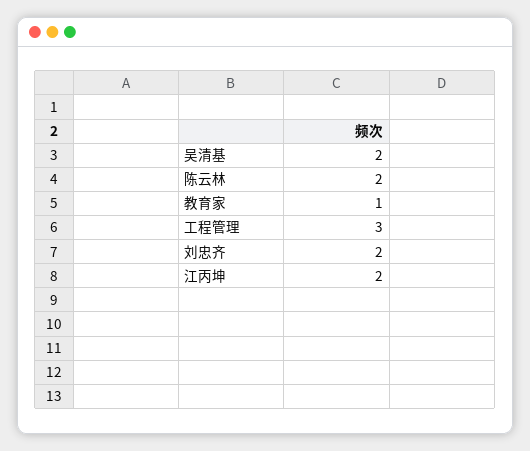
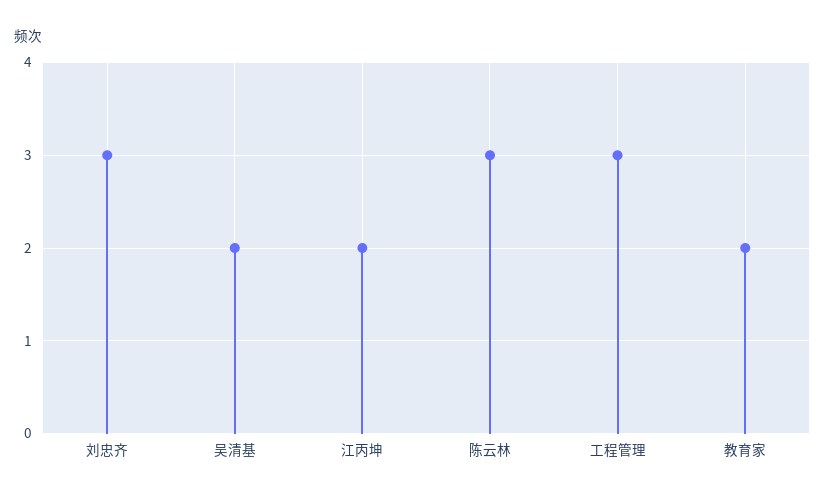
  {
    "吴清基": 2,
-   "陈云林": 2,
+   "陈云林": 3,
-   "教育家": 1,
+   "教育家": 2,
    "工程管理": 3,
-   "刘忠齐": 2,
+   "刘忠齐": 3,
    "江丙坤": 2
  }

